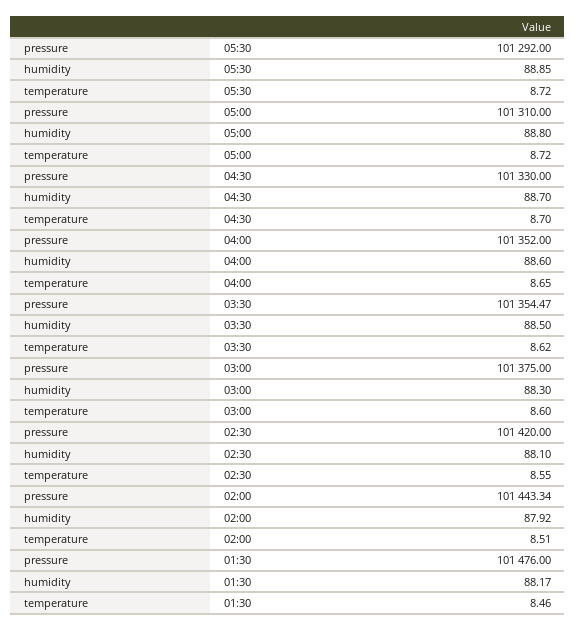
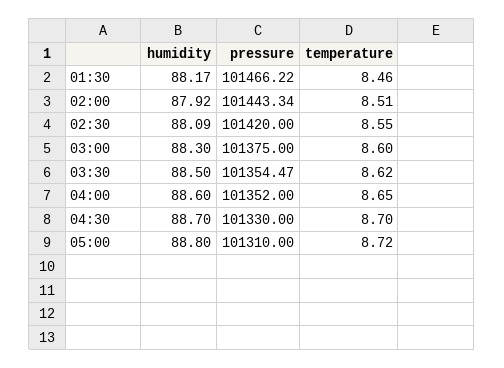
  {
    "pressure": {
-     "05:30": 101292,
      "05:00": 101310,
      "04:30": 101330,
      "04:00": 101352,
      "03:30": 101354.47,
      "03:00": 101375,
      "02:30": 101420,
      "02:00": 101443.34,
-     "01:30": 101476
+     "01:30": 101466.22
    },
    "humidity": {
-     "05:30": 88.85,
      "05:00": 88.8,
      "04:30": 88.7,
      "04:00": 88.6,
      "03:30": 88.5,
      "03:00": 88.3,
-     "02:30": 88.1,
+     "02:30": 88.09,
      "02:00": 87.92,
      "01:30": 88.17
    },
    "temperature": {
-     "05:30": 8.72,
      "05:00": 8.72,
      "04:30": 8.7,
      "04:00": 8.65,
      "03:30": 8.62,
      "03:00": 8.6,
      "02:30": 8.55,
      "02:00": 8.51,
      "01:30": 8.46
    }
  }

